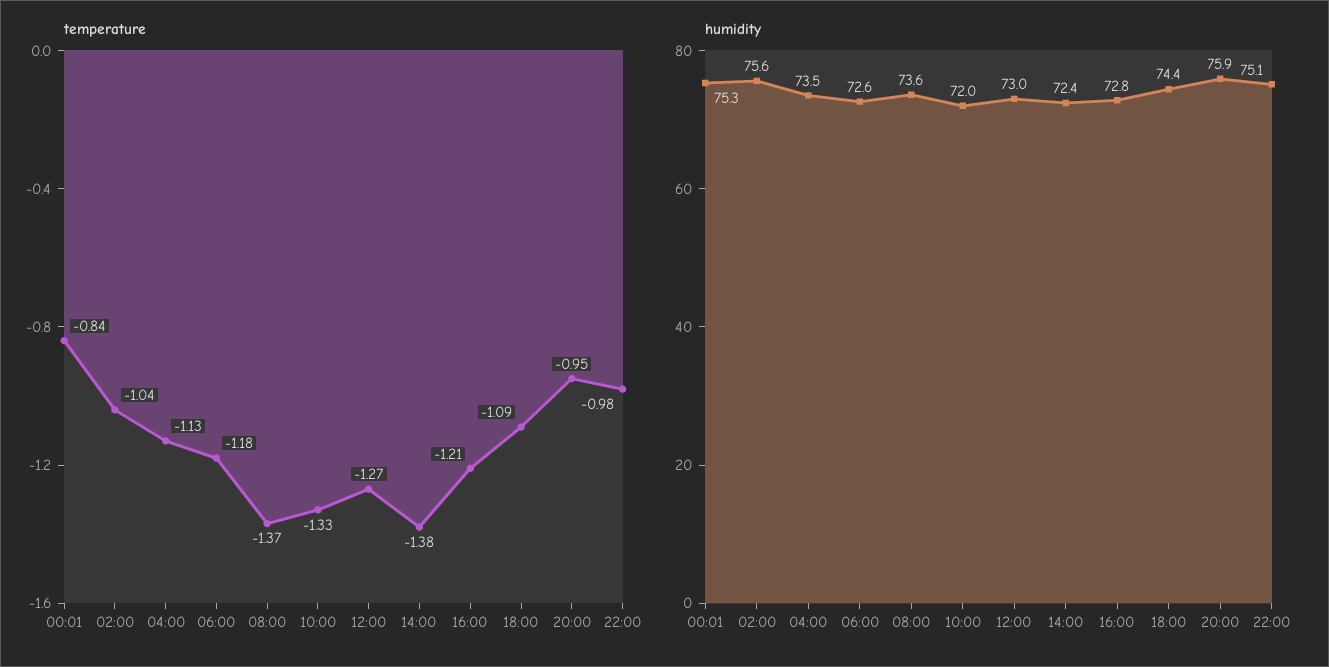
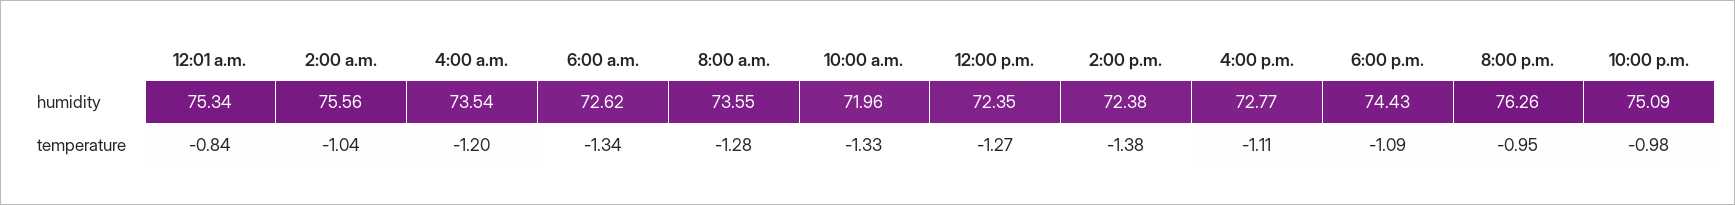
  {
    "temperature": {
      "00:01": -0.84,
      "02:00": -1.04,
-     "04:00": -1.13,
+     "04:00": -1.2,
-     "06:00": -1.18,
+     "06:00": -1.34,
-     "08:00": -1.37,
+     "08:00": -1.28,
      "10:00": -1.33,
      "12:00": -1.27,
      "14:00": -1.38,
-     "16:00": -1.21,
+     "16:00": -1.11,
      "18:00": -1.09,
      "20:00": -0.95,
      "22:00": -0.98
    },
    "humidity": {
      "00:01": 75.34,
      "02:00": 75.56,
      "04:00": 73.54,
      "06:00": 72.62,
      "08:00": 73.55,
      "10:00": 71.96,
-     "12:00": 73,
+     "12:00": 72.35,
      "14:00": 72.38,
      "16:00": 72.77,
      "18:00": 74.43,
-     "20:00": 75.9,
+     "20:00": 76.26,
      "22:00": 75.09
    }
  }

